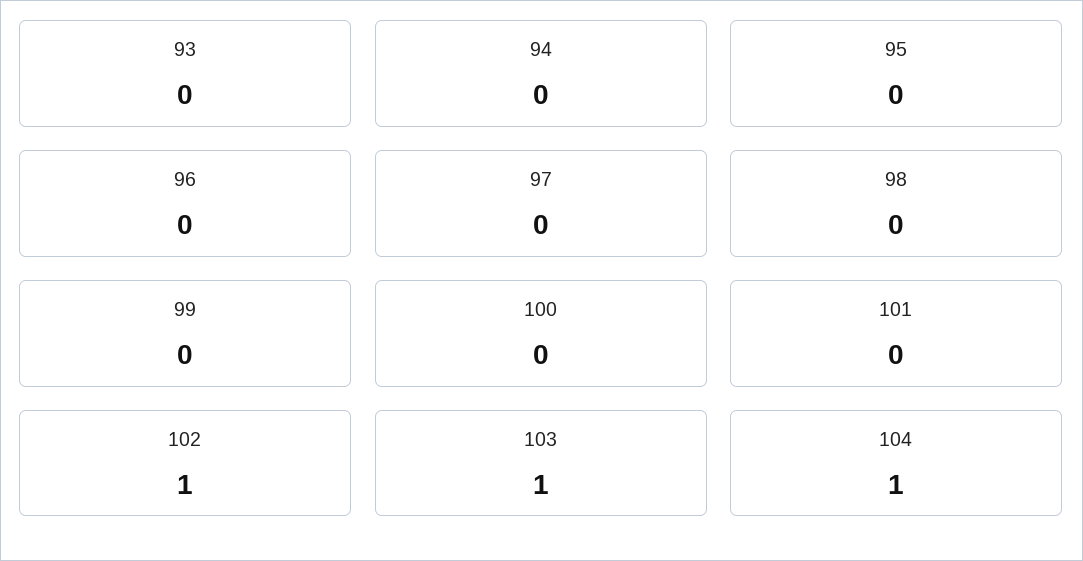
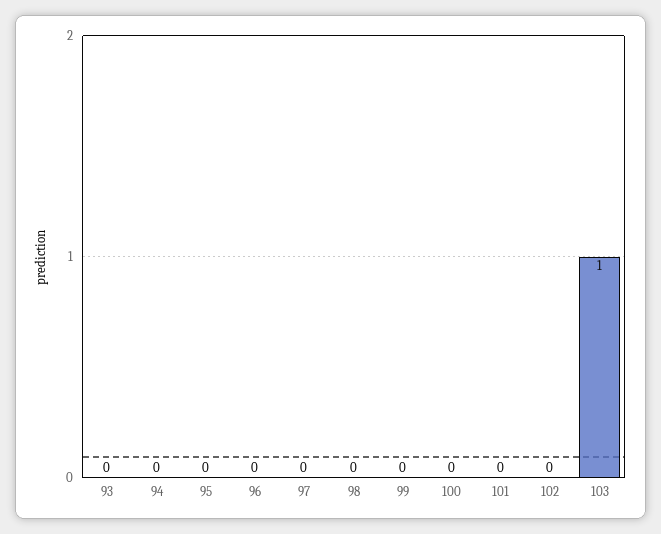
  {
    "93": 0,
    "94": 0,
    "95": 0,
    "96": 0,
    "97": 0,
    "98": 0,
    "99": 0,
    "100": 0,
    "101": 0,
-   "102": 1,
+   "102": 0,
-   "103": 1,
+   "103": 1
-   "104": 1
  }

